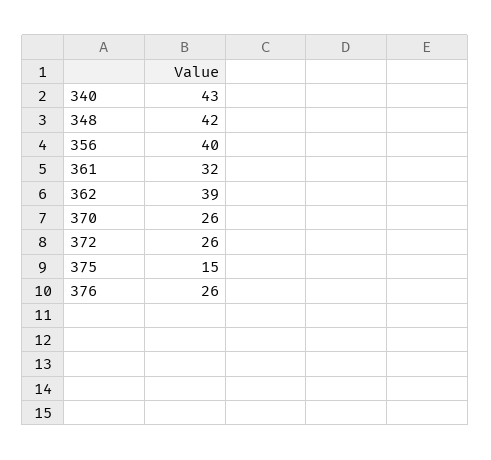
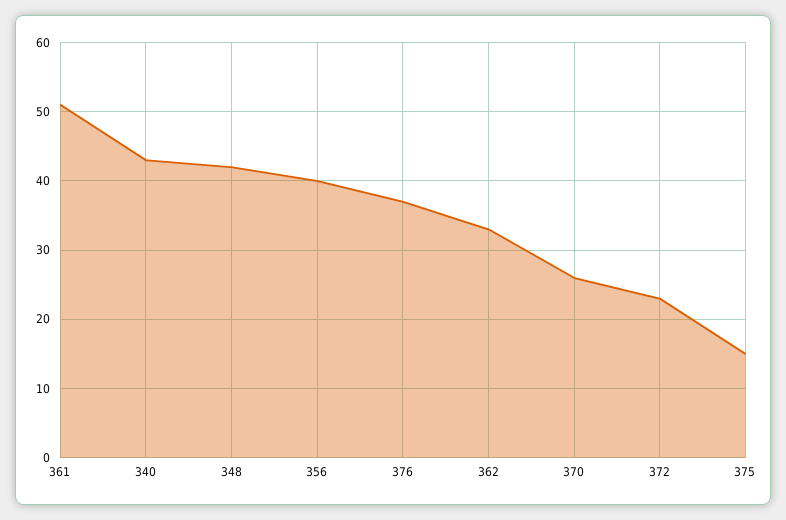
  {
    "340": 43,
    "348": 42,
    "356": 40,
-   "361": 32,
+   "361": 51,
-   "362": 39,
+   "362": 33,
    "370": 26,
-   "372": 26,
+   "372": 23,
    "375": 15,
-   "376": 26
+   "376": 37
  }

